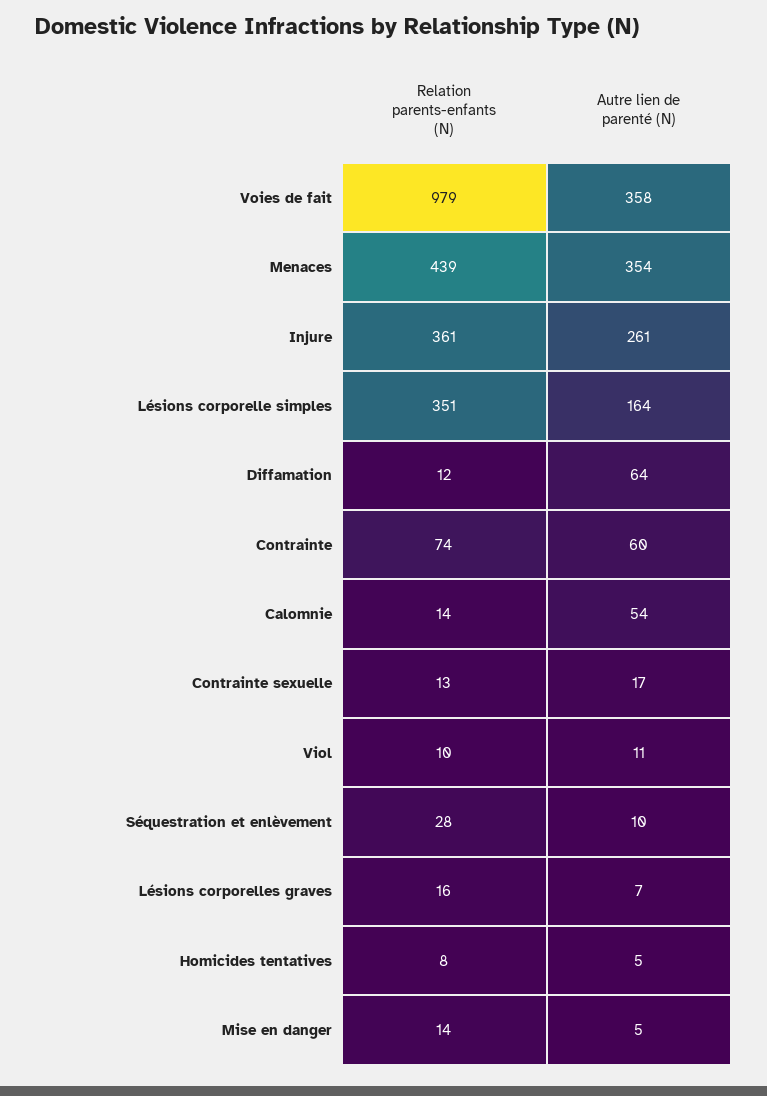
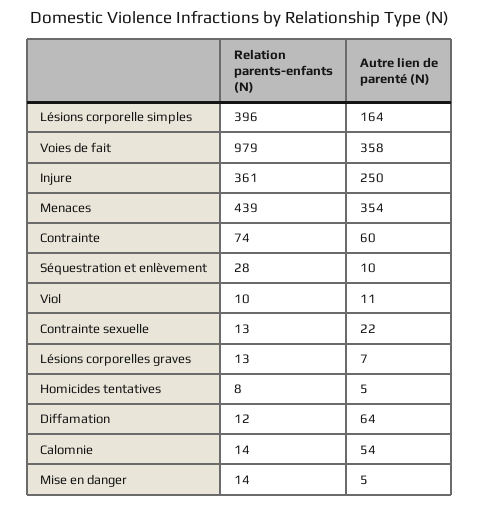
  {
    "Relation parents-enfants (N)": {
      "Voies de fait": 979,
      "Menaces": 439,
      "Injure": 361,
-     "Lésions corporelle simples": 351,
+     "Lésions corporelle simples": 396,
      "Diffamation": 12,
      "Contrainte": 74,
      "Calomnie": 14,
      "Contrainte sexuelle": 13,
      "Viol": 10,
      "Séquestration et enlèvement": 28,
-     "Lésions corporelles graves": 16,
+     "Lésions corporelles graves": 13,
      "Homicides tentatives": 8,
      "Mise en danger": 14
    },
    "Autre lien de parenté (N)": {
      "Voies de fait": 358,
      "Menaces": 354,
-     "Injure": 261,
+     "Injure": 250,
      "Lésions corporelle simples": 164,
      "Diffamation": 64,
      "Contrainte": 60,
      "Calomnie": 54,
-     "Contrainte sexuelle": 17,
+     "Contrainte sexuelle": 22,
      "Viol": 11,
      "Séquestration et enlèvement": 10,
      "Lésions corporelles graves": 7,
      "Homicides tentatives": 5,
      "Mise en danger": 5
    }
  }

